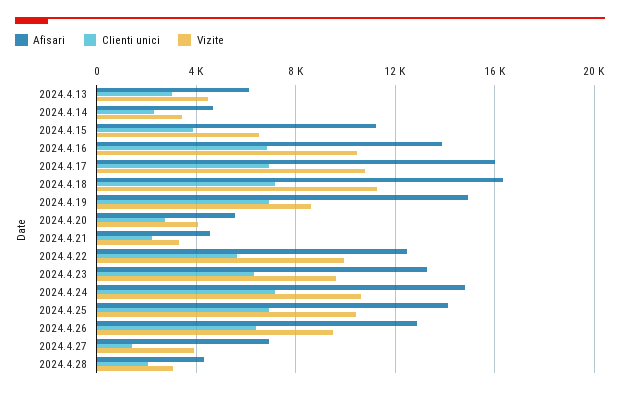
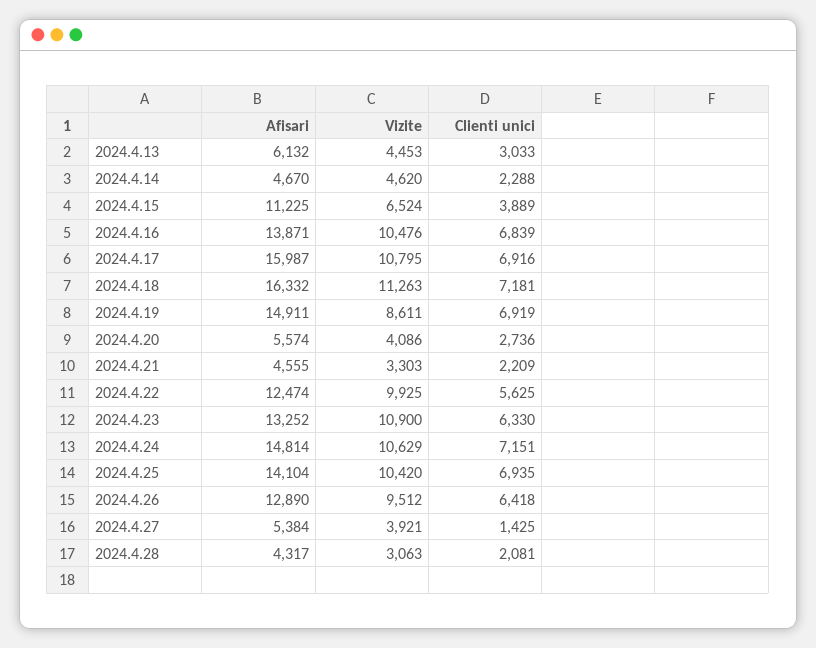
  {
    "Afisari": {
      "2024.4.13": 6132,
      "2024.4.14": 4670,
      "2024.4.15": 11225,
      "2024.4.16": 13871,
      "2024.4.17": 15987,
      "2024.4.18": 16332,
      "2024.4.19": 14911,
      "2024.4.20": 5574,
      "2024.4.21": 4555,
      "2024.4.22": 12474,
      "2024.4.23": 13252,
      "2024.4.24": 14814,
      "2024.4.25": 14104,
      "2024.4.26": 12890,
-     "2024.4.27": 7000,
+     "2024.4.27": 5384,
      "2024.4.28": 4317
    },
    "Clienti unici": {
      "2024.4.13": 3033,
      "2024.4.14": 2288,
      "2024.4.15": 3889,
      "2024.4.16": 6839,
      "2024.4.17": 6916,
      "2024.4.18": 7181,
      "2024.4.19": 6919,
      "2024.4.20": 2736,
      "2024.4.21": 2209,
      "2024.4.22": 5625,
      "2024.4.23": 6330,
      "2024.4.24": 7151,
      "2024.4.25": 6935,
      "2024.4.26": 6418,
      "2024.4.27": 1425,
      "2024.4.28": 2081
    },
    "Vizite": {
      "2024.4.13": 4453,
-     "2024.4.14": 3500,
+     "2024.4.14": 4620,
      "2024.4.15": 6524,
      "2024.4.16": 10476,
      "2024.4.17": 10795,
      "2024.4.18": 11263,
      "2024.4.19": 8611,
      "2024.4.20": 4086,
      "2024.4.21": 3303,
      "2024.4.22": 9925,
-     "2024.4.23": 9500,
+     "2024.4.23": 10900,
      "2024.4.24": 10629,
      "2024.4.25": 10420,
      "2024.4.26": 9512,
      "2024.4.27": 3921,
      "2024.4.28": 3063
    }
  }

